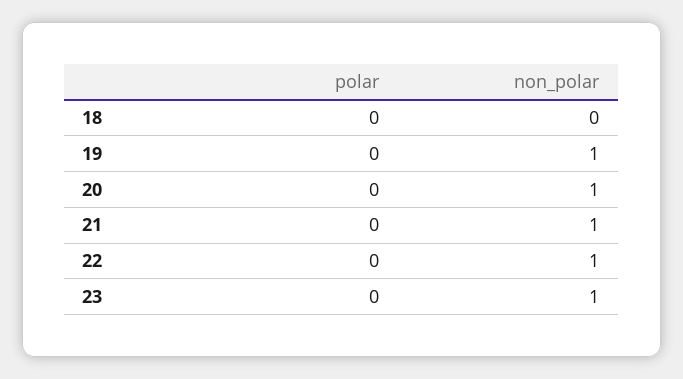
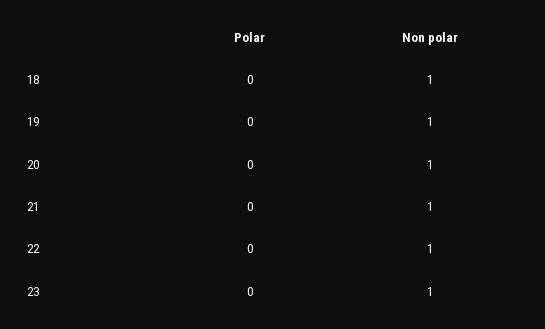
  {
    "polar": {
      "18": 0,
      "19": 0,
      "20": 0,
      "21": 0,
      "22": 0,
      "23": 0
    },
    "non_polar": {
-     "18": 0,
+     "18": 1,
      "19": 1,
      "20": 1,
      "21": 1,
      "22": 1,
      "23": 1
    }
  }

